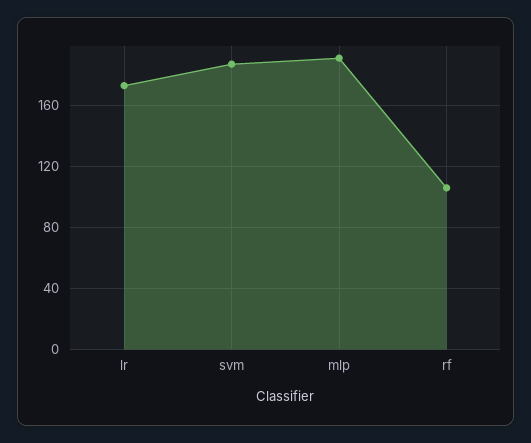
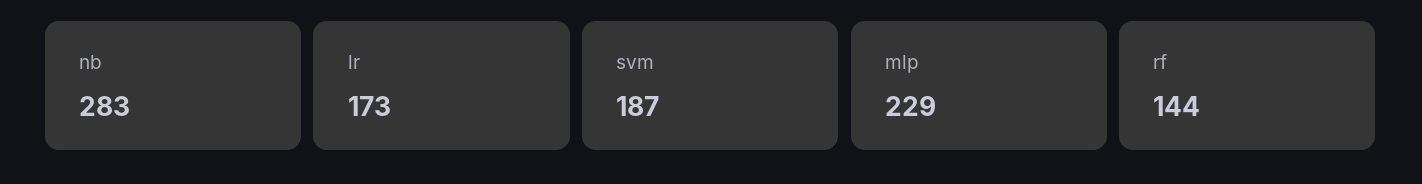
  {
    "lr": 173,
    "svm": 187,
-   "mlp": 190,
+   "mlp": 229,
-   "rf": 105
+   "rf": 144,
+   "nb": 283
  }

